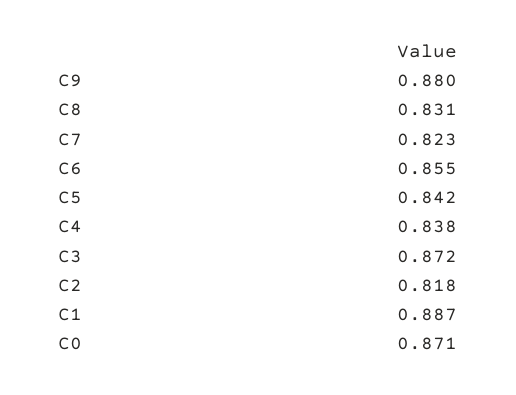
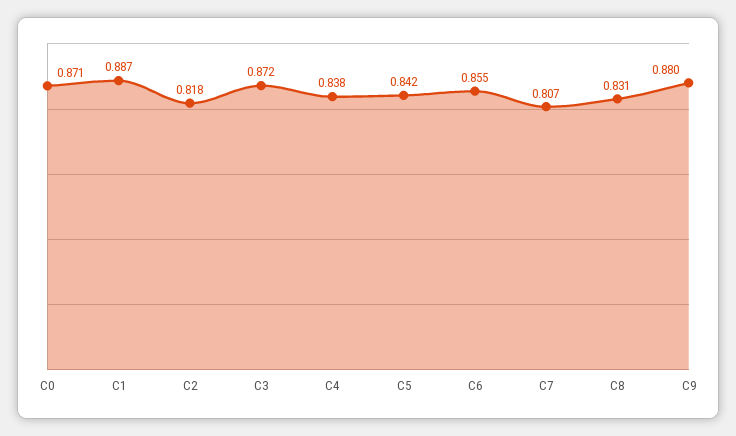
  {
    "C9": 0.88,
    "C8": 0.831,
-   "C7": 0.823,
+   "C7": 0.807,
    "C6": 0.855,
    "C5": 0.842,
    "C4": 0.838,
    "C3": 0.872,
    "C2": 0.818,
    "C1": 0.887,
    "C0": 0.871
  }

